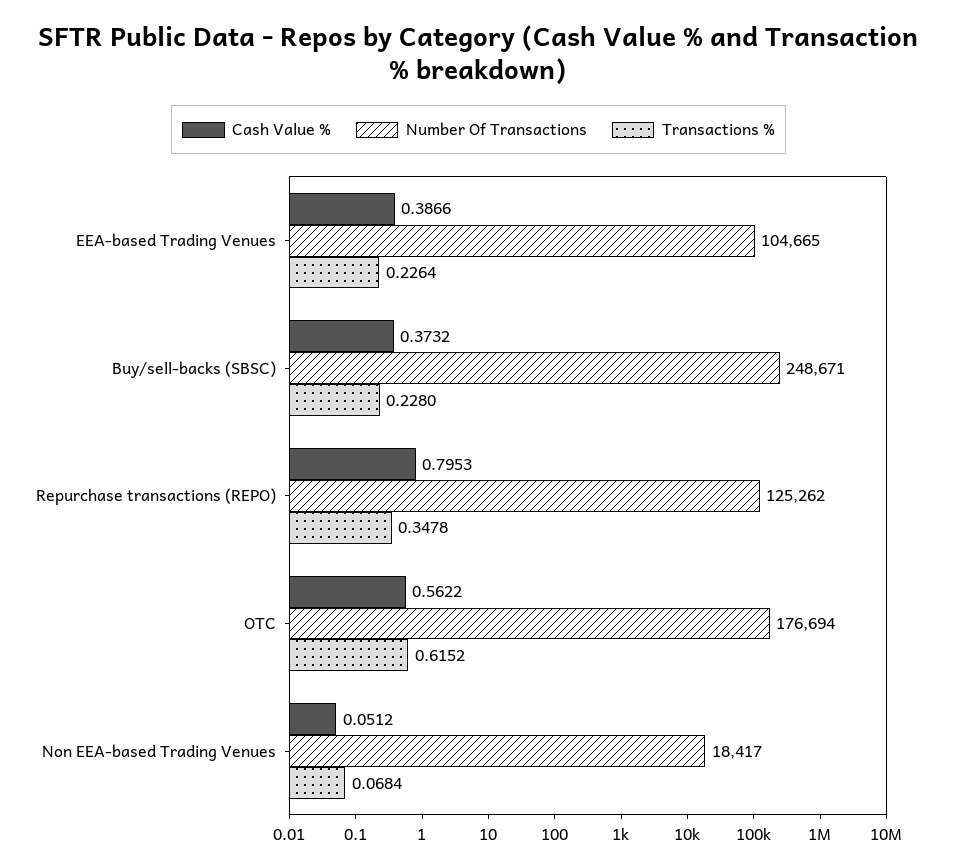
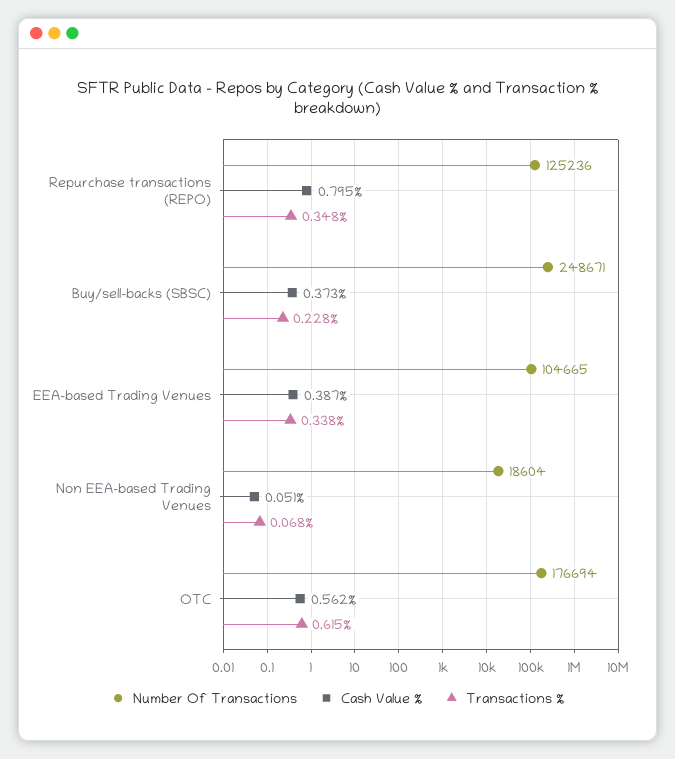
  {
    "Cash Value %": {
      "EEA-based Trading Venues": 0.3866,
      "Buy/sell-backs (SBSC)": 0.3732,
      "Repurchase transactions (REPO)": 0.7953,
      "OTC": 0.5622,
      "Non EEA-based Trading Venues": 0.0512
    },
    "Number Of Transactions": {
      "EEA-based Trading Venues": 104665,
      "Buy/sell-backs (SBSC)": 248671,
-     "Repurchase transactions (REPO)": 125262,
+     "Repurchase transactions (REPO)": 125236,
      "OTC": 176694,
-     "Non EEA-based Trading Venues": 18417
+     "Non EEA-based Trading Venues": 18604
    },
    "Transactions %": {
-     "EEA-based Trading Venues": 0.2264,
+     "EEA-based Trading Venues": 0.338,
      "Buy/sell-backs (SBSC)": 0.228,
      "Repurchase transactions (REPO)": 0.3478,
      "OTC": 0.6152,
      "Non EEA-based Trading Venues": 0.0684
    }
  }

